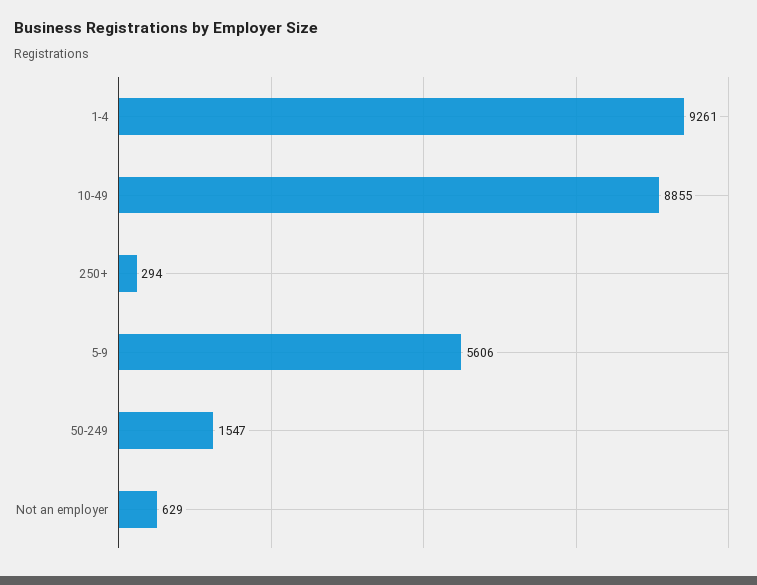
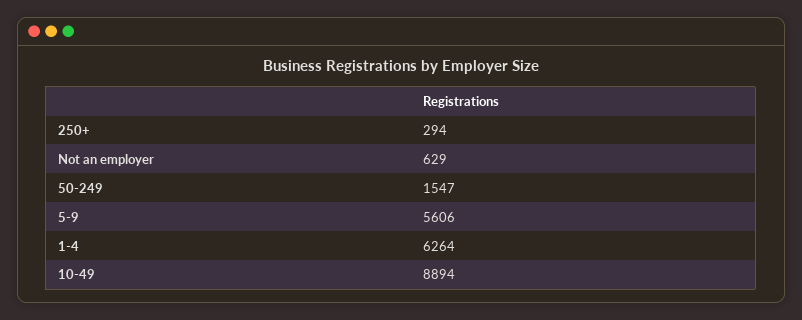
  {
-   "1-4": 9261,
+   "1-4": 6264,
-   "10-49": 8855,
+   "10-49": 8894,
    "250+": 294,
    "5-9": 5606,
    "50-249": 1547,
    "Not an employer": 629
  }

